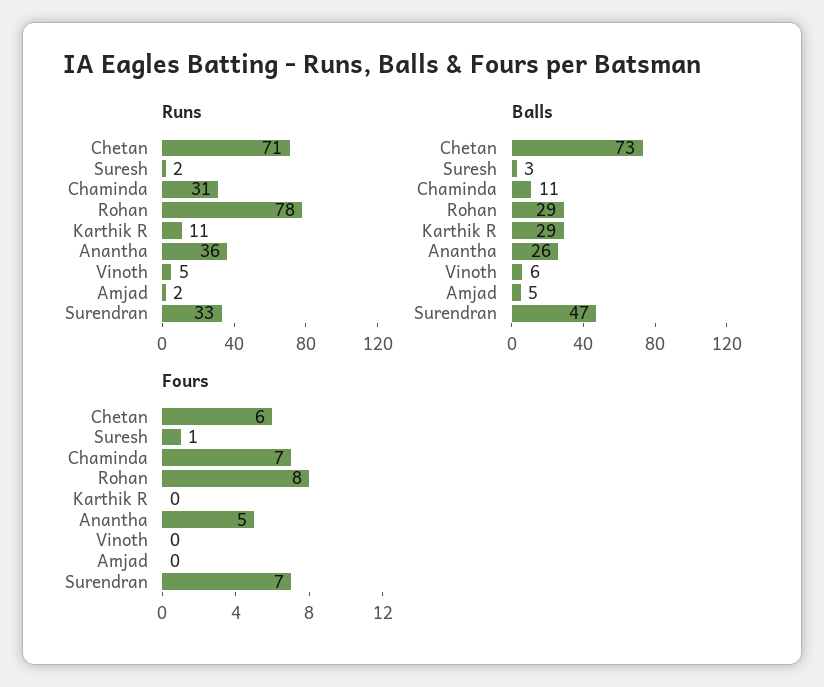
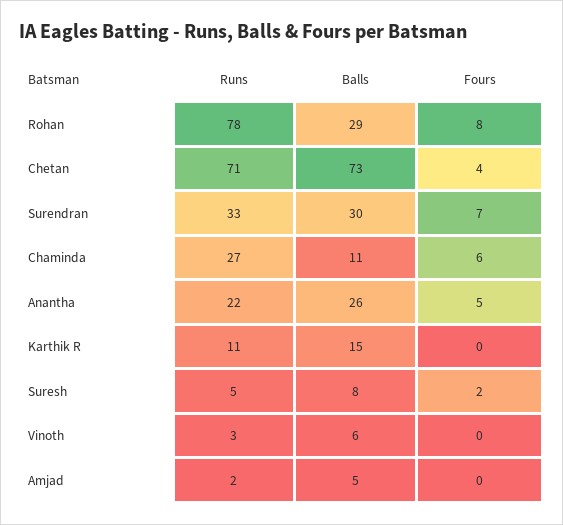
  {
    "Runs": {
      "Chetan": 71,
-     "Suresh": 2,
+     "Suresh": 5,
-     "Chaminda": 31,
+     "Chaminda": 27,
      "Rohan": 78,
      "Karthik R": 11,
-     "Anantha": 36,
+     "Anantha": 22,
-     "Vinoth": 5,
+     "Vinoth": 3,
      "Amjad": 2,
      "Surendran": 33
    },
    "Balls": {
      "Chetan": 73,
-     "Suresh": 3,
+     "Suresh": 8,
      "Chaminda": 11,
      "Rohan": 29,
-     "Karthik R": 29,
+     "Karthik R": 15,
      "Anantha": 26,
      "Vinoth": 6,
      "Amjad": 5,
-     "Surendran": 47
+     "Surendran": 30
    },
    "Fours": {
-     "Chetan": 6,
+     "Chetan": 4,
-     "Suresh": 1,
+     "Suresh": 2,
-     "Chaminda": 7,
+     "Chaminda": 6,
      "Rohan": 8,
      "Karthik R": 0,
      "Anantha": 5,
      "Vinoth": 0,
      "Amjad": 0,
      "Surendran": 7
    }
  }

